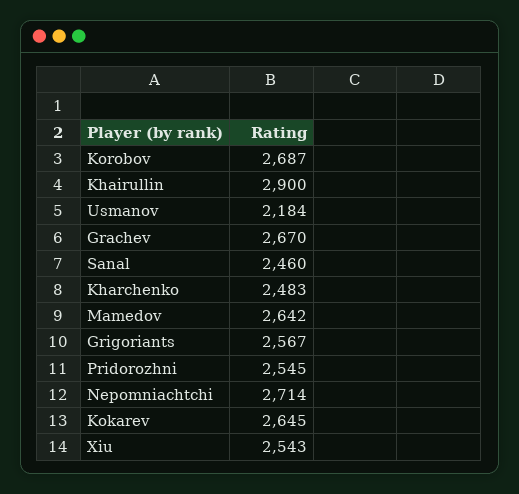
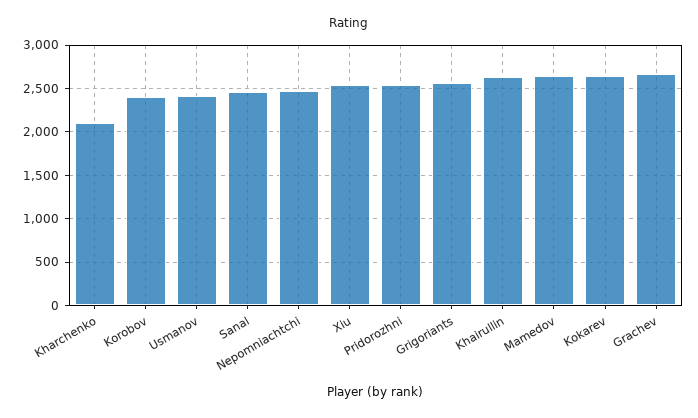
  {
-   "Korobov": 2687,
+   "Korobov": 2400,
-   "Khairullin": 2900,
+   "Khairullin": 2600,
-   "Usmanov": 2184,
+   "Usmanov": 2400,
    "Grachev": 2670,
    "Sanal": 2460,
-   "Kharchenko": 2483,
+   "Kharchenko": 2100,
    "Mamedov": 2642,
    "Grigoriants": 2567,
    "Pridorozhni": 2545,
-   "Nepomniachtchi": 2714,
+   "Nepomniachtchi": 2500,
    "Kokarev": 2645,
    "Xiu": 2543
  }

